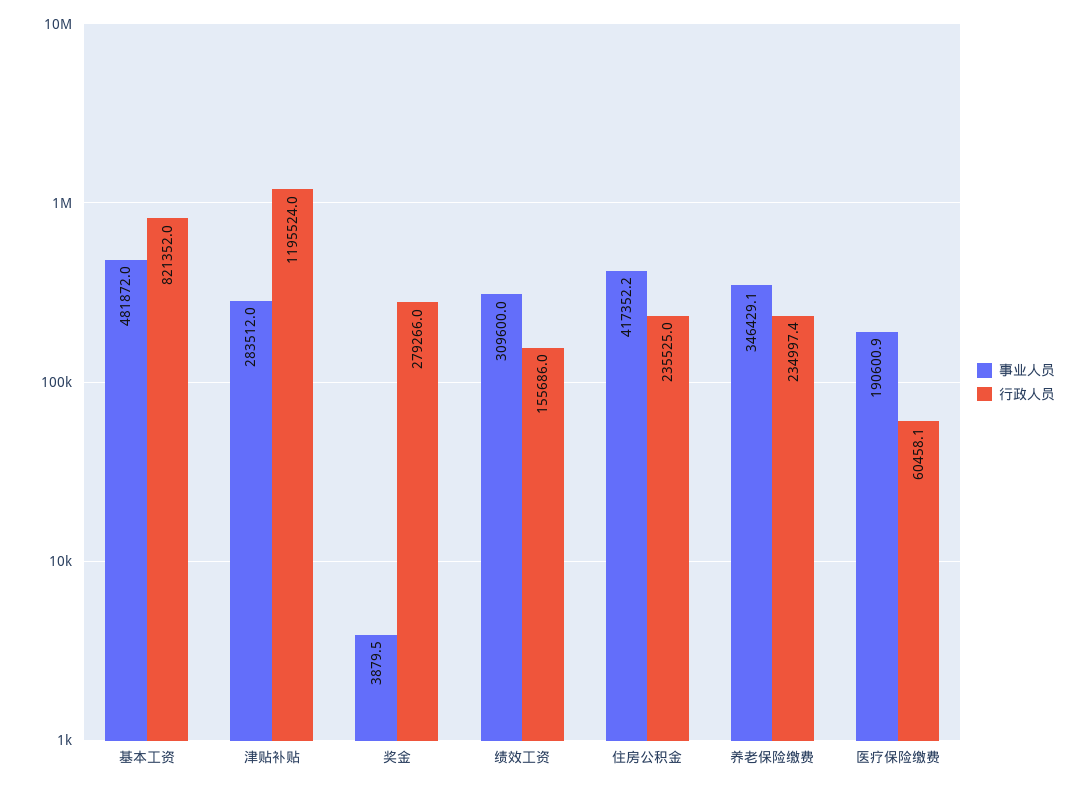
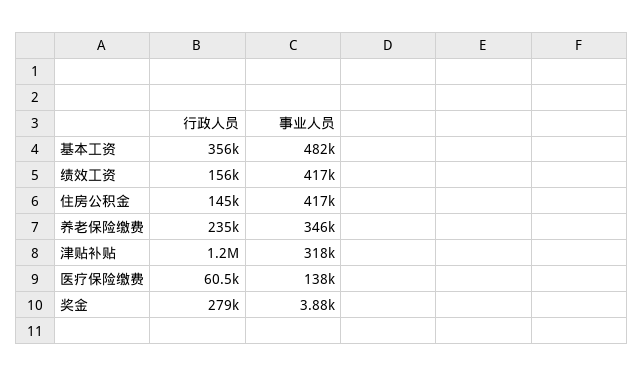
  {
    "事业人员": {
      "基本工资": 481872,
-     "津贴补贴": 283512,
+     "津贴补贴": 318000,
      "奖金": 3879.5,
-     "绩效工资": 309600,
+     "绩效工资": 417000,
      "住房公积金": 417352.2,
      "养老保险缴费": 346429.1,
-     "医疗保险缴费": 190600.9
+     "医疗保险缴费": 138000
    },
    "行政人员": {
-     "基本工资": 821352,
+     "基本工资": 356000,
      "津贴补贴": 1195524,
      "奖金": 279266,
      "绩效工资": 155686,
-     "住房公积金": 235525,
+     "住房公积金": 145000,
      "养老保险缴费": 234997.4,
      "医疗保险缴费": 60458.1
    }
  }

